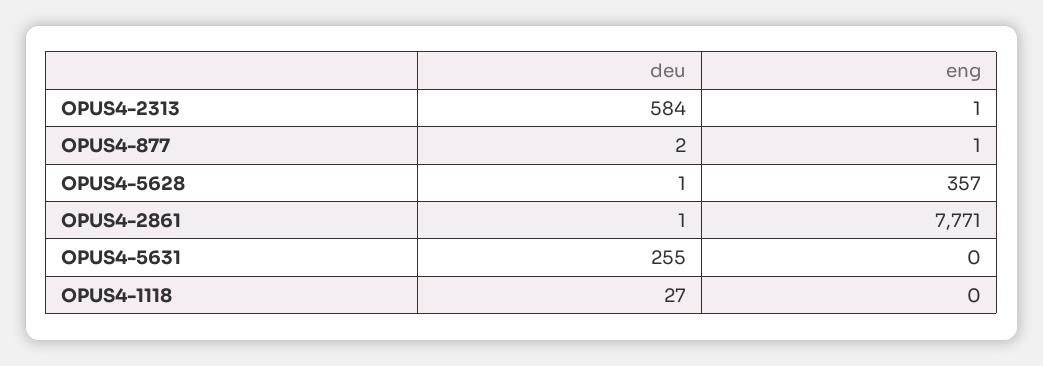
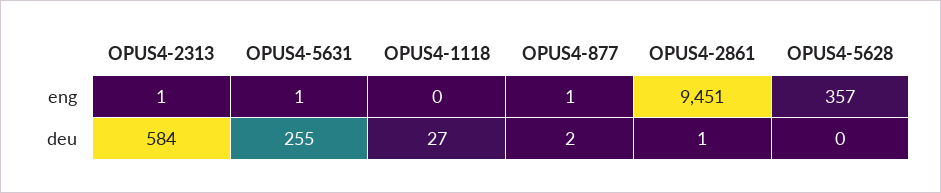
  {
    "deu": {
      "OPUS4-2313": 584,
      "OPUS4-877": 2,
-     "OPUS4-5628": 1,
+     "OPUS4-5628": 0,
      "OPUS4-2861": 1,
      "OPUS4-5631": 255,
      "OPUS4-1118": 27
    },
    "eng": {
      "OPUS4-2313": 1,
      "OPUS4-877": 1,
      "OPUS4-5628": 357,
-     "OPUS4-2861": 7771,
+     "OPUS4-2861": 9451,
-     "OPUS4-5631": 0,
+     "OPUS4-5631": 1,
      "OPUS4-1118": 0
    }
  }

